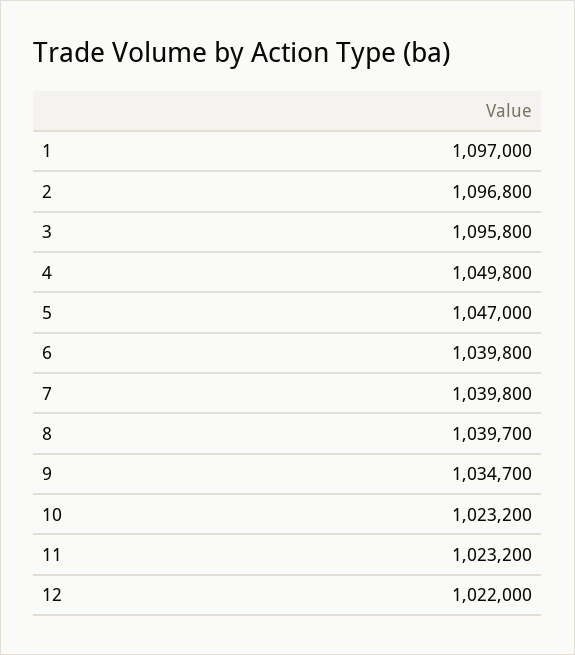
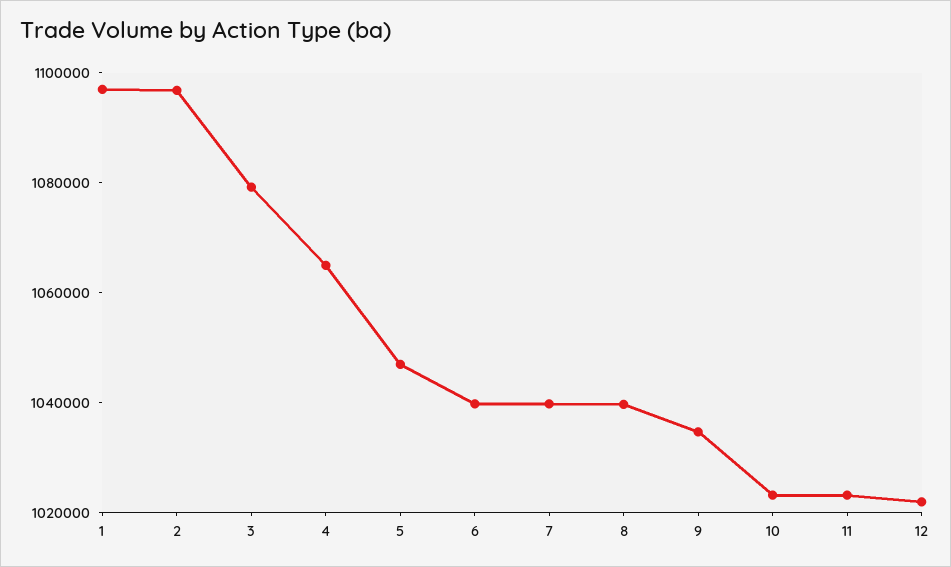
  {
    "1": 1097000,
    "2": 1096800,
-   "3": 1095800,
+   "3": 1080000,
-   "4": 1049800,
+   "4": 1065000,
    "5": 1047000,
    "6": 1039800,
    "7": 1039800,
    "8": 1039700,
    "9": 1034700,
    "10": 1023200,
    "11": 1023200,
    "12": 1022000
  }

